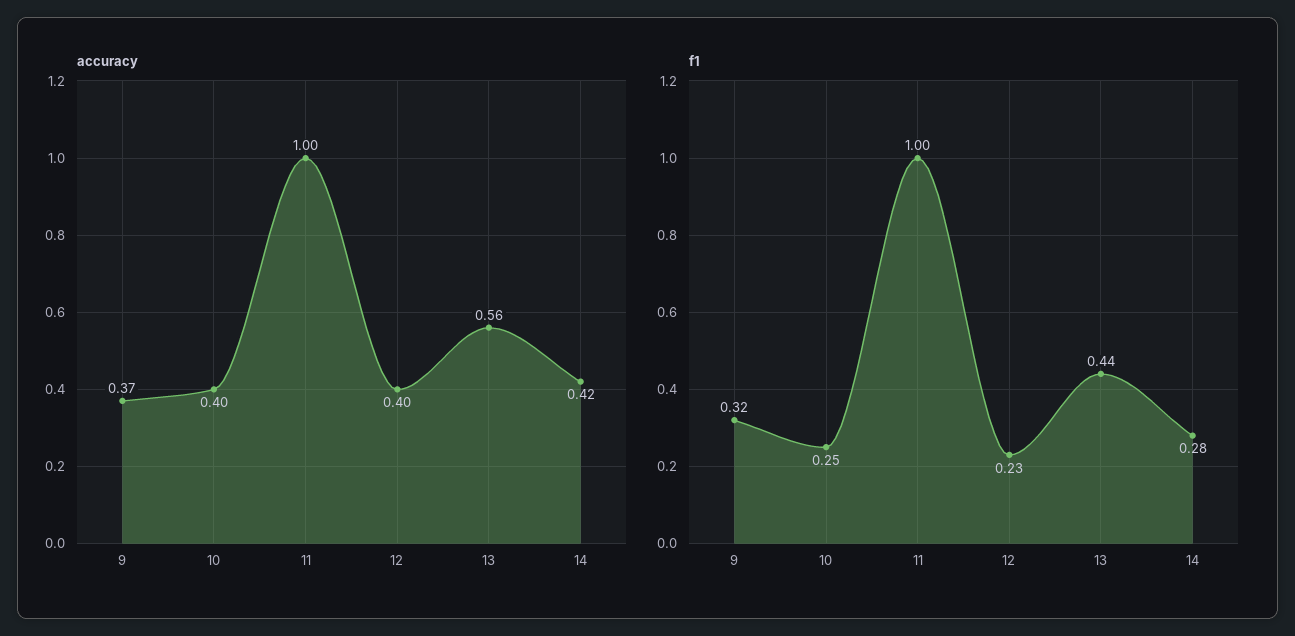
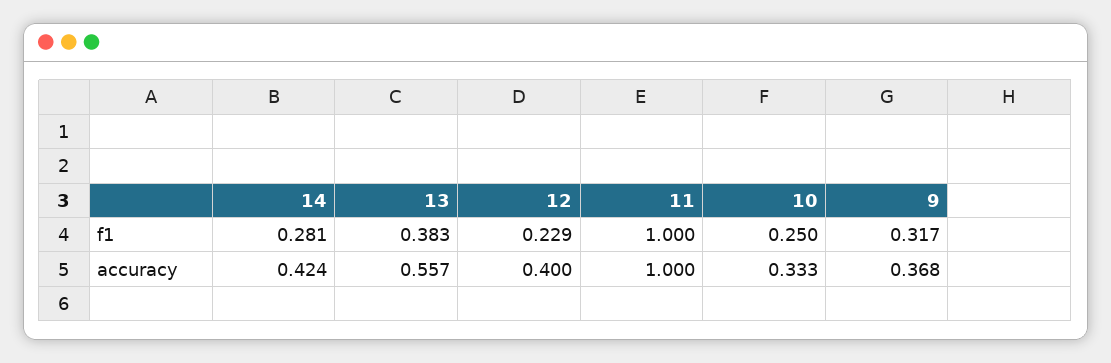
  {
    "accuracy": {
      "9": 0.368,
-     "10": 0.4,
+     "10": 0.333,
      "11": 1,
      "12": 0.4,
      "13": 0.557,
      "14": 0.424
    },
    "f1": {
      "9": 0.317,
      "10": 0.25,
      "11": 1,
      "12": 0.229,
-     "13": 0.44,
+     "13": 0.383,
      "14": 0.281
    }
  }

